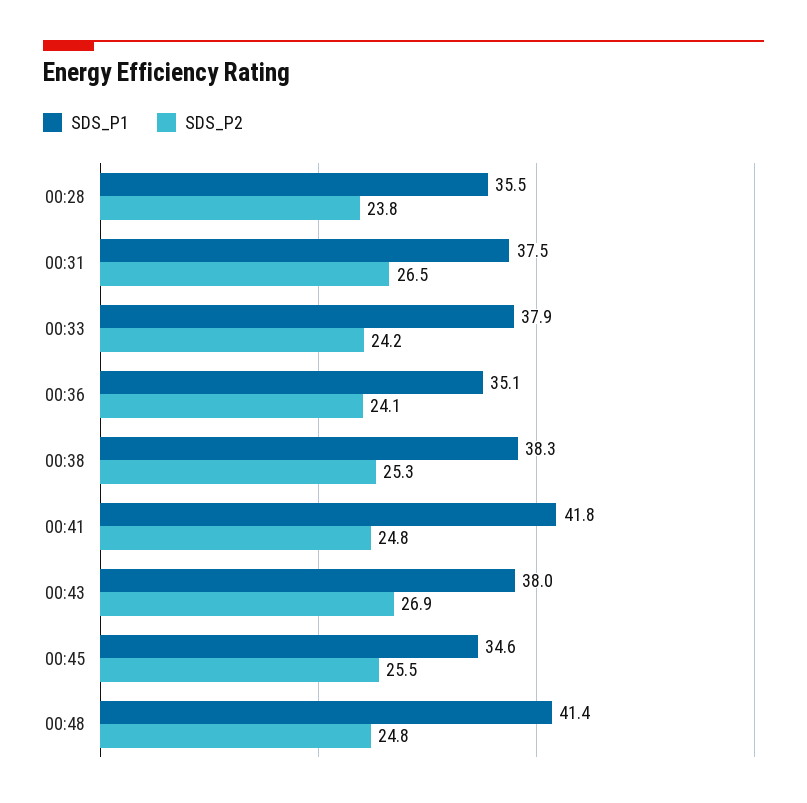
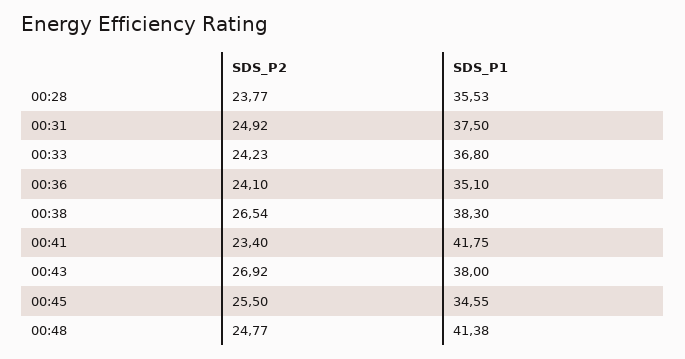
  {
    "SDS_P1": {
      "00:28": 35.53,
      "00:31": 37.5,
-     "00:33": 37.9,
+     "00:33": 36.8,
      "00:36": 35.1,
      "00:38": 38.3,
      "00:41": 41.75,
      "00:43": 38,
      "00:45": 34.55,
      "00:48": 41.38
    },
    "SDS_P2": {
      "00:28": 23.77,
-     "00:31": 26.5,
+     "00:31": 24.92,
      "00:33": 24.23,
      "00:36": 24.1,
-     "00:38": 25.3,
+     "00:38": 26.54,
-     "00:41": 24.8,
+     "00:41": 23.4,
      "00:43": 26.92,
      "00:45": 25.5,
      "00:48": 24.77
    }
  }

